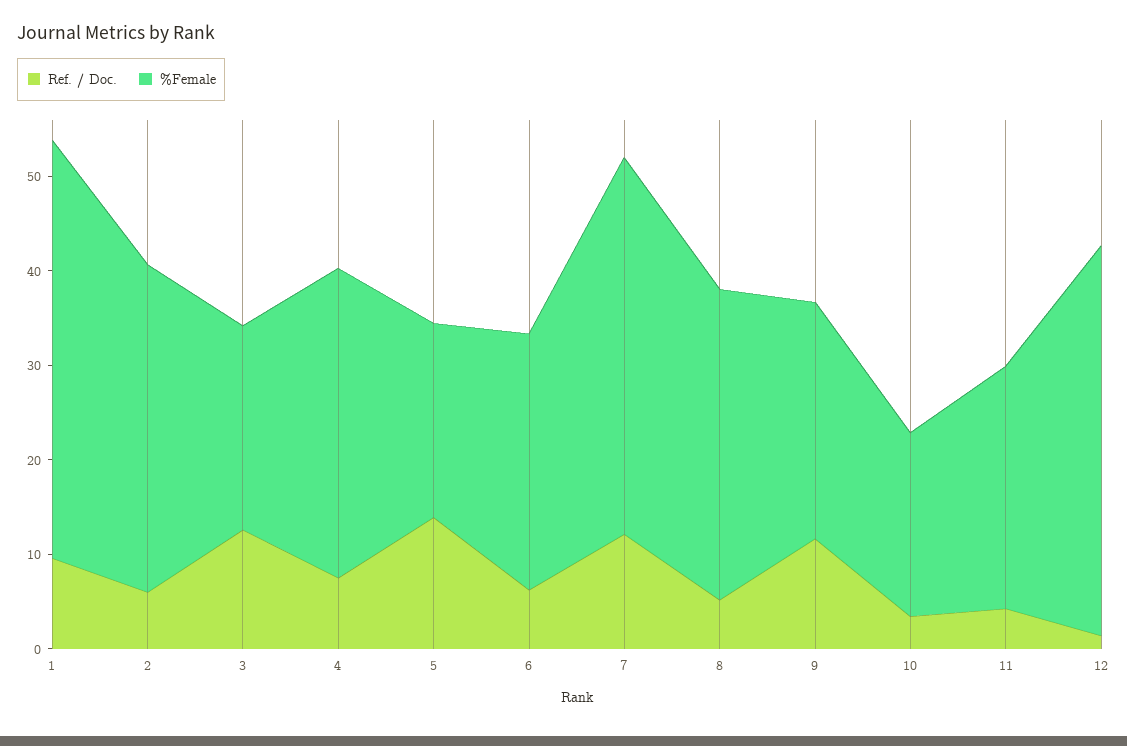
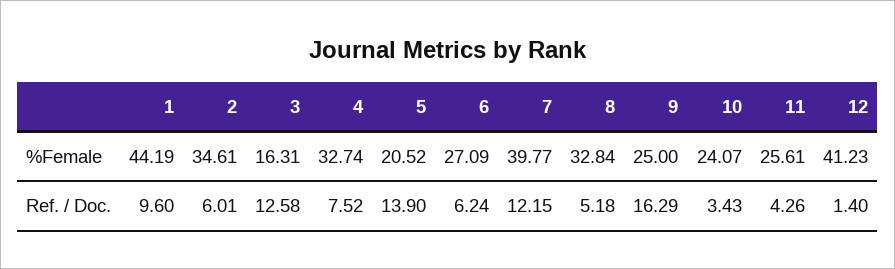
  {
    "Ref. / Doc.": {
      "1": 9.6,
      "2": 6.01,
      "3": 12.58,
      "4": 7.52,
      "5": 13.9,
      "6": 6.24,
      "7": 12.15,
      "8": 5.18,
-     "9": 12,
+     "9": 16.29,
      "10": 3.43,
      "11": 4.26,
      "12": 1.4
    },
    "%Female": {
      "1": 44.19,
      "2": 34.61,
-     "3": 22,
+     "3": 16.31,
      "4": 32.74,
      "5": 20.52,
      "6": 27.09,
      "7": 39.77,
      "8": 32.84,
      "9": 25,
-     "10": 20,
+     "10": 24.07,
      "11": 25.61,
      "12": 41.23
    }
  }

